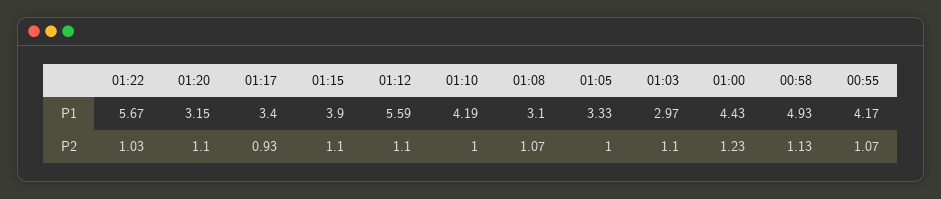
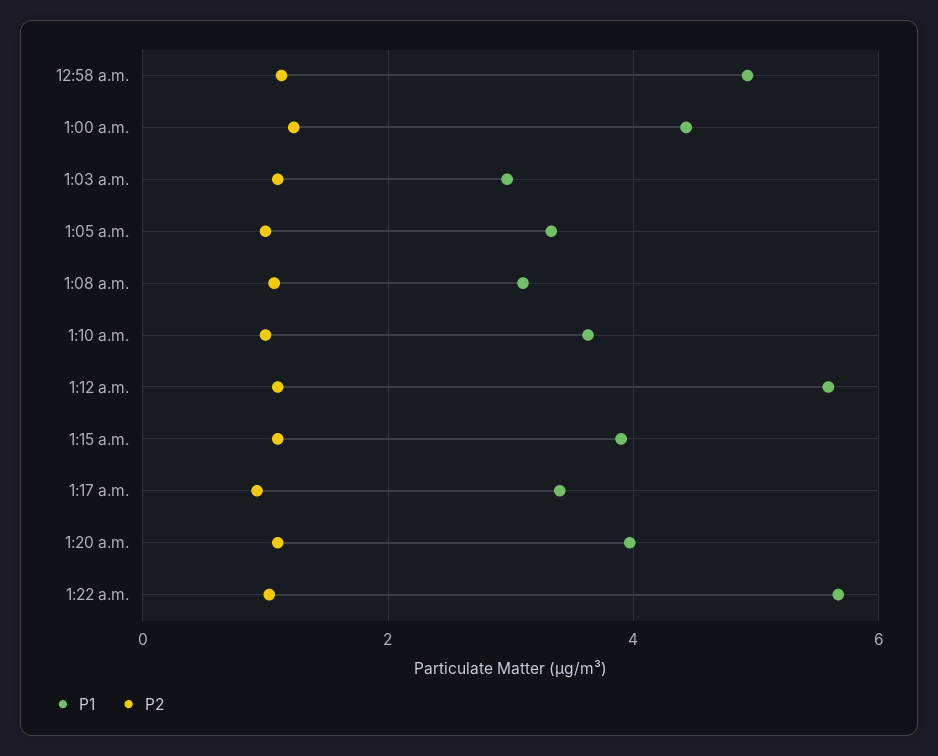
  {
    "P1": {
      "01:22": 5.67,
-     "01:20": 3.15,
+     "01:20": 4,
      "01:17": 3.4,
      "01:15": 3.9,
      "01:12": 5.59,
-     "01:10": 4.19,
+     "01:10": 3.6,
      "01:08": 3.1,
      "01:05": 3.33,
      "01:03": 2.97,
      "01:00": 4.43,
-     "00:58": 4.93,
+     "00:58": 4.93
-     "00:55": 4.17
    },
    "P2": {
      "01:22": 1.03,
      "01:20": 1.1,
      "01:17": 0.93,
      "01:15": 1.1,
      "01:12": 1.1,
      "01:10": 1,
      "01:08": 1.07,
      "01:05": 1,
      "01:03": 1.1,
      "01:00": 1.23,
-     "00:58": 1.13,
+     "00:58": 1.13
-     "00:55": 1.07
    }
  }

